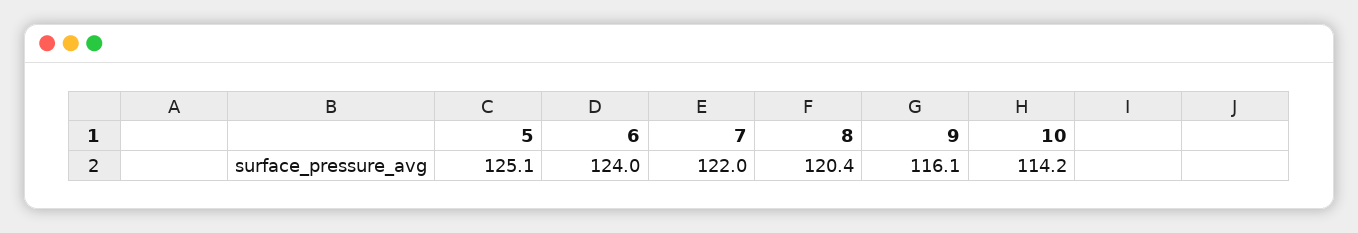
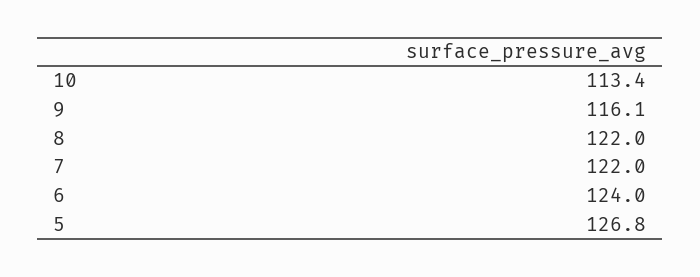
  {
-   "5": 125.1,
+   "5": 126.8,
    "6": 124,
    "7": 122,
-   "8": 120.4,
+   "8": 122,
    "9": 116.1,
-   "10": 114.2
+   "10": 113.4
  }

